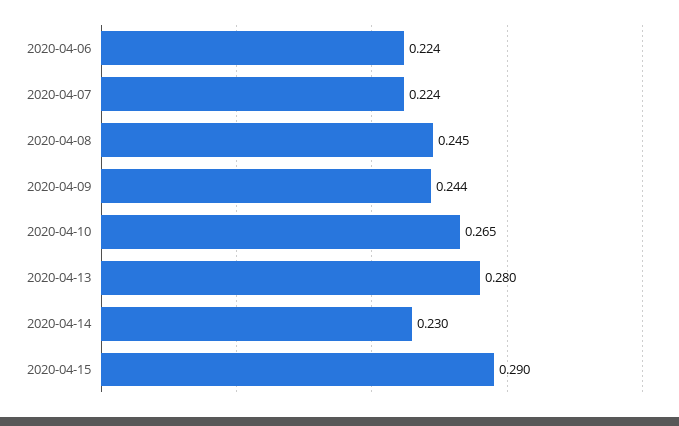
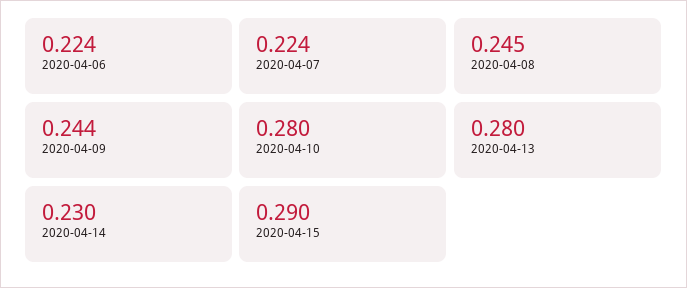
  {
    "2020-04-06": 0.224,
    "2020-04-07": 0.224,
    "2020-04-08": 0.245,
    "2020-04-09": 0.244,
-   "2020-04-10": 0.265,
+   "2020-04-10": 0.28,
    "2020-04-13": 0.28,
    "2020-04-14": 0.23,
    "2020-04-15": 0.29
  }

